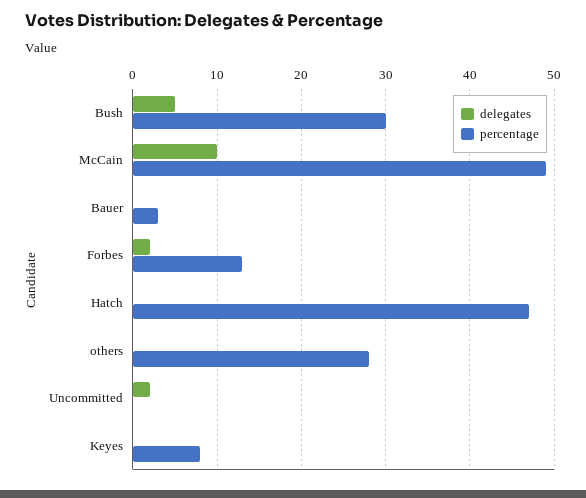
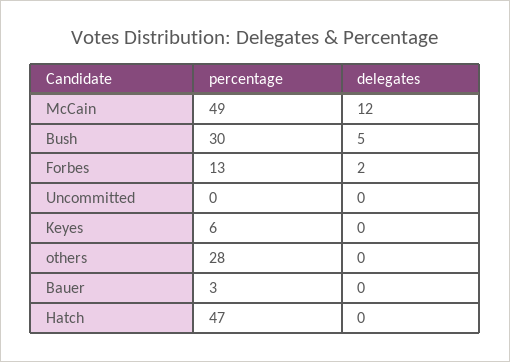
  {
    "delegates": {
      "Bush": 5,
-     "McCain": 10,
+     "McCain": 12,
      "Bauer": 0,
      "Forbes": 2,
      "Hatch": 0,
      "others": 0,
-     "Uncommitted": 2,
+     "Uncommitted": 0,
      "Keyes": 0
    },
    "percentage": {
      "Bush": 30,
      "McCain": 49,
      "Bauer": 3,
      "Forbes": 13,
      "Hatch": 47,
      "others": 28,
      "Uncommitted": 0,
-     "Keyes": 8
+     "Keyes": 6
    }
  }

